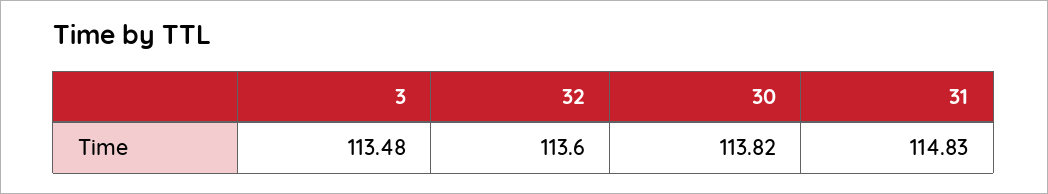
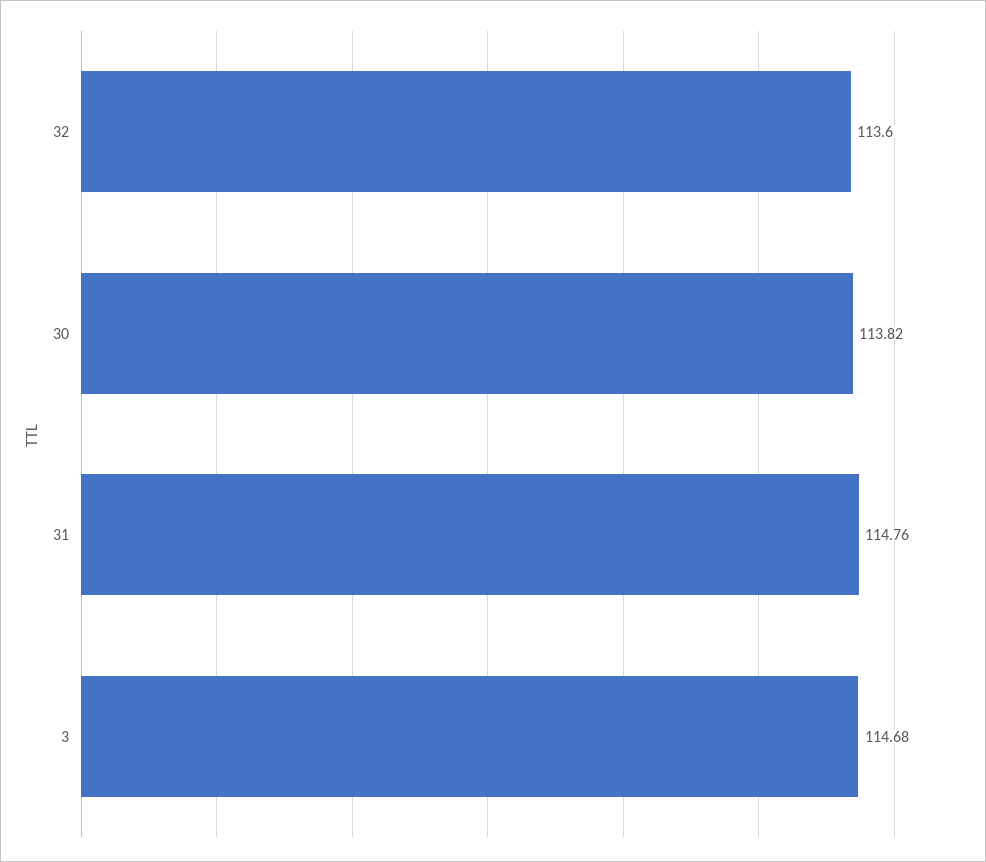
  {
-   "3": 113.48,
+   "3": 114.68,
    "32": 113.6,
    "30": 113.82,
-   "31": 114.83
+   "31": 114.76
  }

